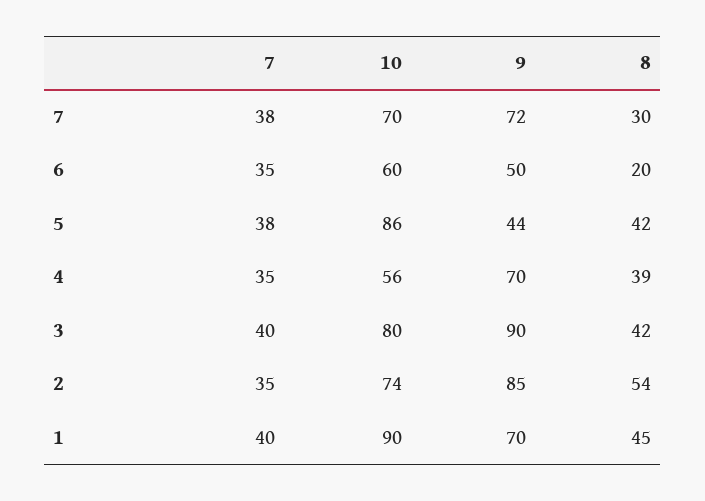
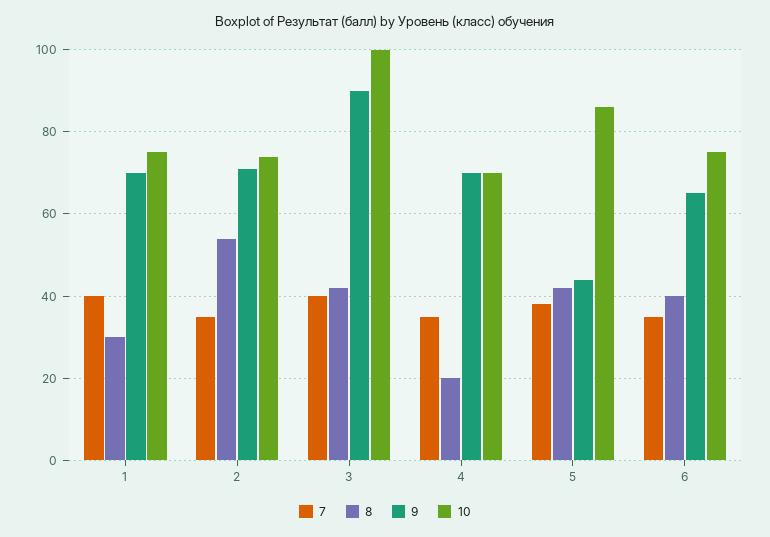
  {
    "7": {
-     "7": 38,
      "6": 35,
      "5": 38,
      "4": 35,
      "3": 40,
      "2": 35,
      "1": 40
    },
    "10": {
-     "7": 70,
-     "6": 60,
+     "6": 75,
      "5": 86,
-     "4": 56,
+     "4": 70,
-     "3": 80,
+     "3": 100,
      "2": 74,
-     "1": 90
+     "1": 75
    },
    "9": {
-     "7": 72,
-     "6": 50,
+     "6": 65,
      "5": 44,
      "4": 70,
      "3": 90,
-     "2": 85,
+     "2": 70,
      "1": 70
    },
    "8": {
-     "7": 30,
-     "6": 20,
+     "6": 40,
      "5": 42,
-     "4": 39,
+     "4": 20,
      "3": 42,
      "2": 54,
-     "1": 45
+     "1": 30
    }
  }

